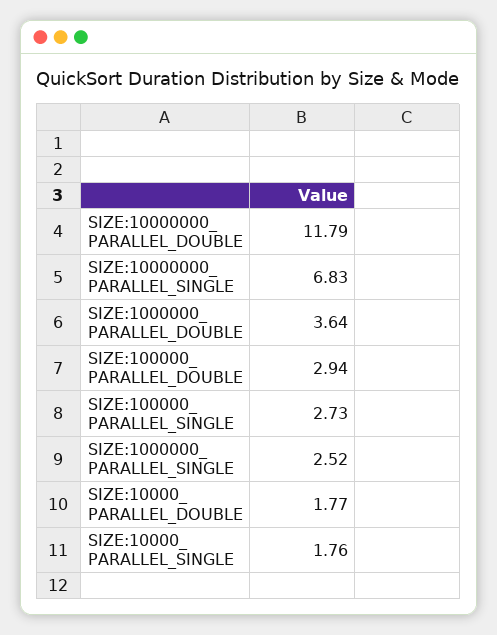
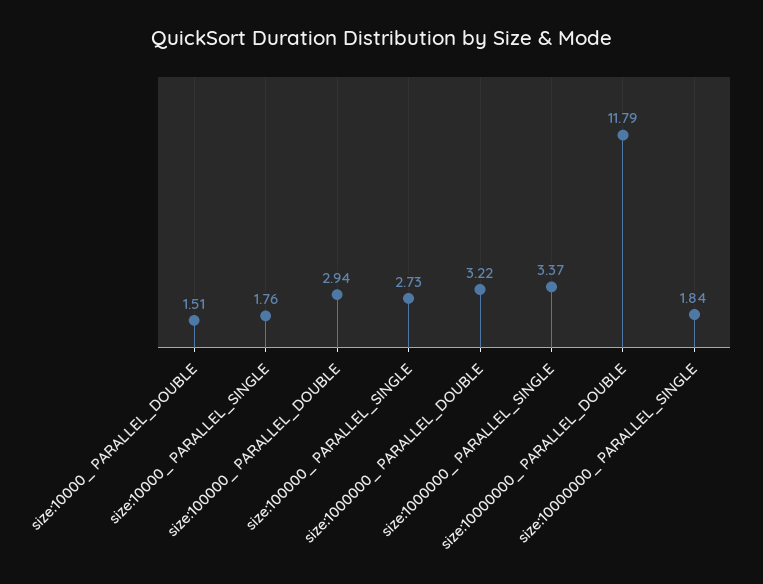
  {
    "SIZE:10000000_ PARALLEL_DOUBLE": 11.79,
-   "SIZE:10000000_ PARALLEL_SINGLE": 6.83,
+   "SIZE:10000000_ PARALLEL_SINGLE": 1.84,
-   "SIZE:1000000_ PARALLEL_DOUBLE": 3.64,
+   "SIZE:1000000_ PARALLEL_DOUBLE": 3.22,
    "SIZE:100000_ PARALLEL_DOUBLE": 2.94,
    "SIZE:100000_ PARALLEL_SINGLE": 2.73,
-   "SIZE:1000000_ PARALLEL_SINGLE": 2.52,
+   "SIZE:1000000_ PARALLEL_SINGLE": 3.37,
-   "SIZE:10000_ PARALLEL_DOUBLE": 1.77,
+   "SIZE:10000_ PARALLEL_DOUBLE": 1.51,
    "SIZE:10000_ PARALLEL_SINGLE": 1.76
  }

